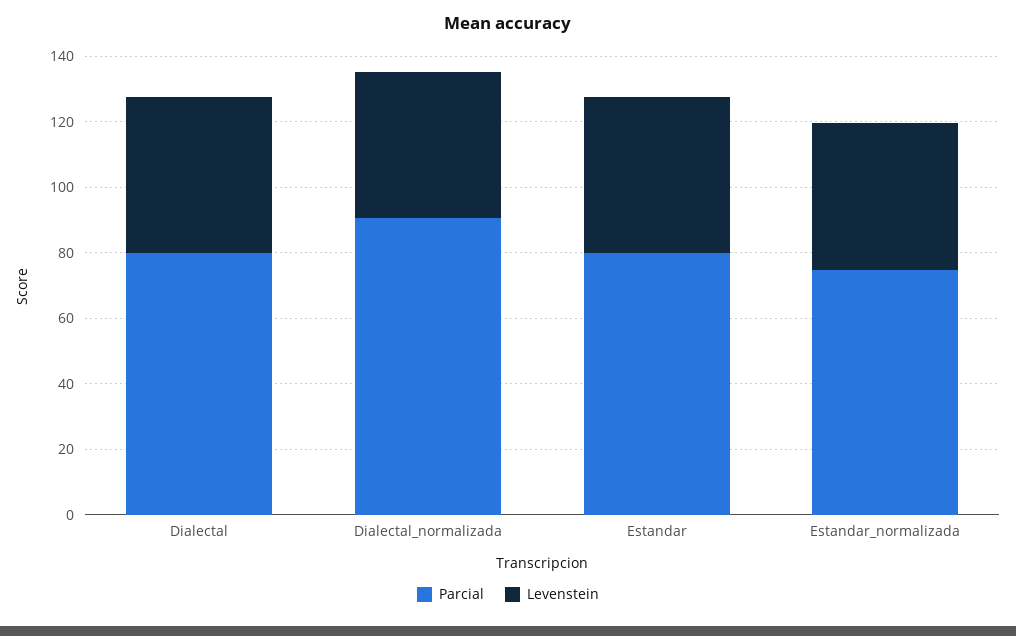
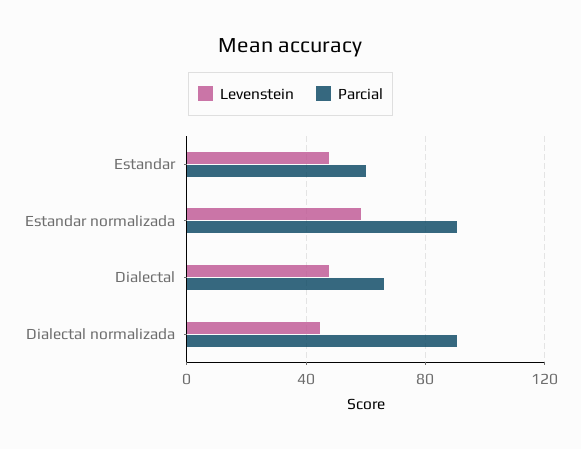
  {
    "Parcial": {
-     "Dialectal": 80,
+     "Dialectal": 65,
      "Dialectal_normalizada": 90,
-     "Estandar": 80,
+     "Estandar": 60,
-     "Estandar_normalizada": 75
+     "Estandar_normalizada": 90
    },
    "Levenstein": {
      "Dialectal": 50,
      "Dialectal_normalizada": 45,
      "Estandar": 50,
-     "Estandar_normalizada": 45
+     "Estandar_normalizada": 60
    }
  }

